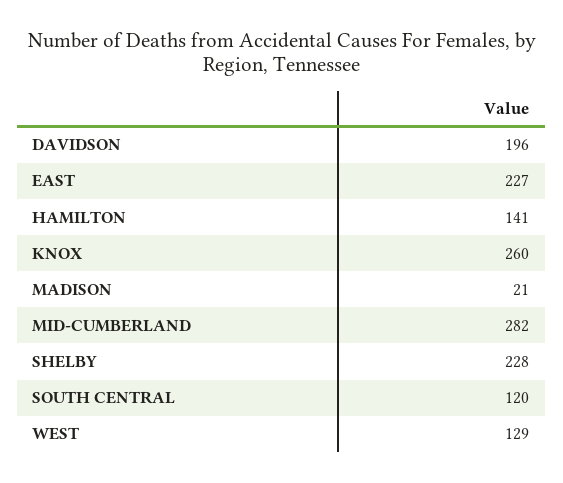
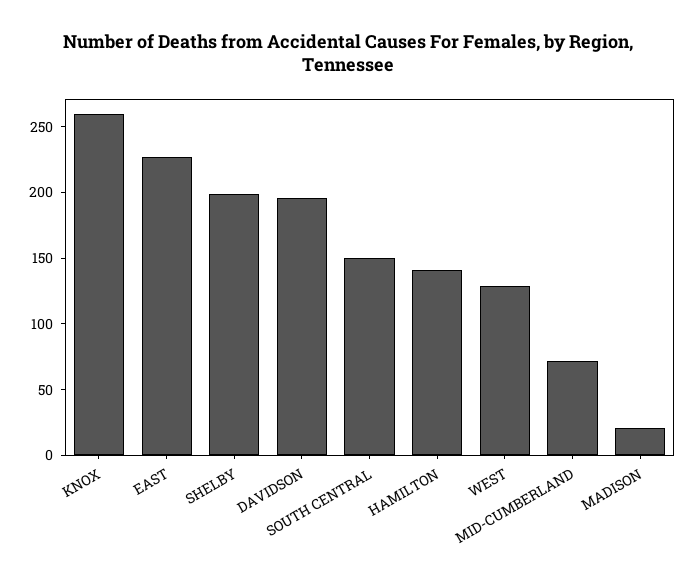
  {
    "DAVIDSON": 196,
    "EAST": 227,
    "HAMILTON": 141,
    "KNOX": 260,
    "MADISON": 21,
-   "MID-CUMBERLAND": 282,
+   "MID-CUMBERLAND": 70,
-   "SHELBY": 228,
+   "SHELBY": 200,
-   "SOUTH CENTRAL": 120,
+   "SOUTH CENTRAL": 150,
    "WEST": 129
  }

